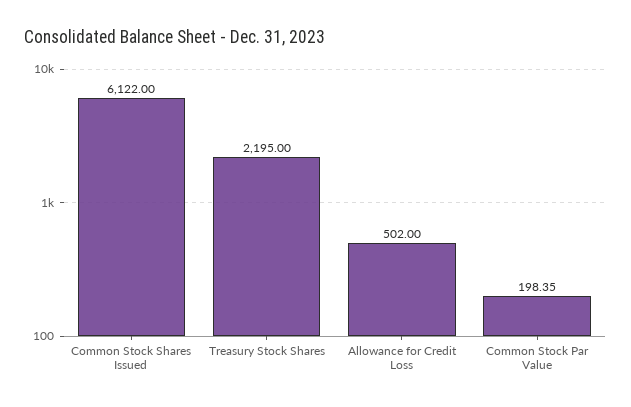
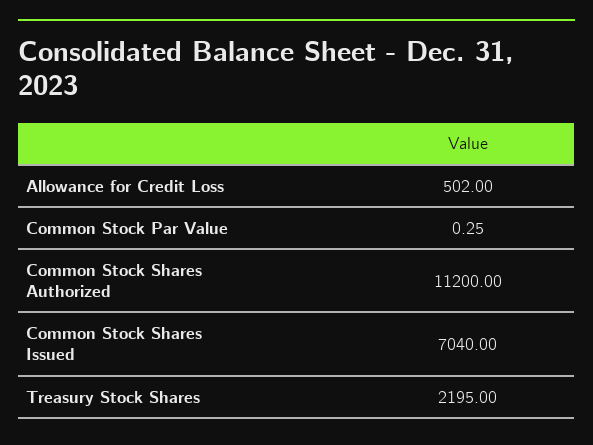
  {
-   "Common Stock Shares Issued": 6122,
+   "Common Stock Shares Issued": 7040,
    "Treasury Stock Shares": 2195,
    "Allowance for Credit Loss": 502,
-   "Common Stock Par Value": 198.35
+   "Common Stock Par Value": 0.25,
+   "Common Stock Shares Authorized": 11200
  }

